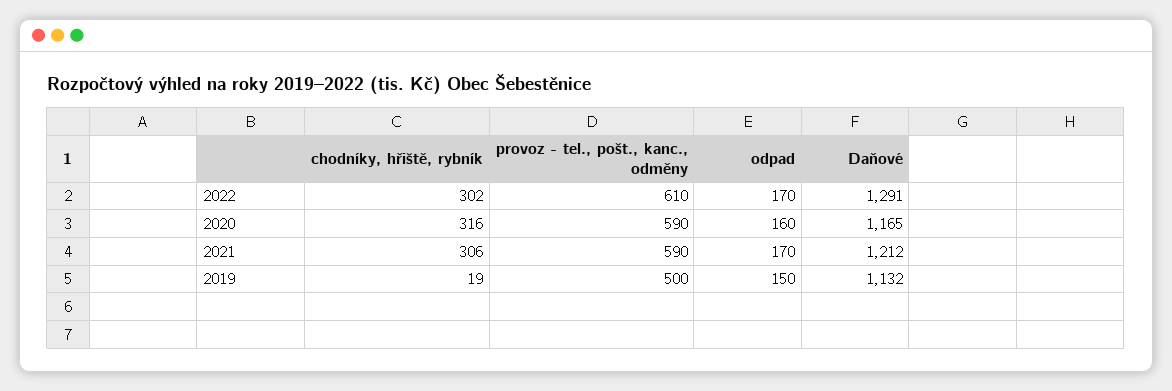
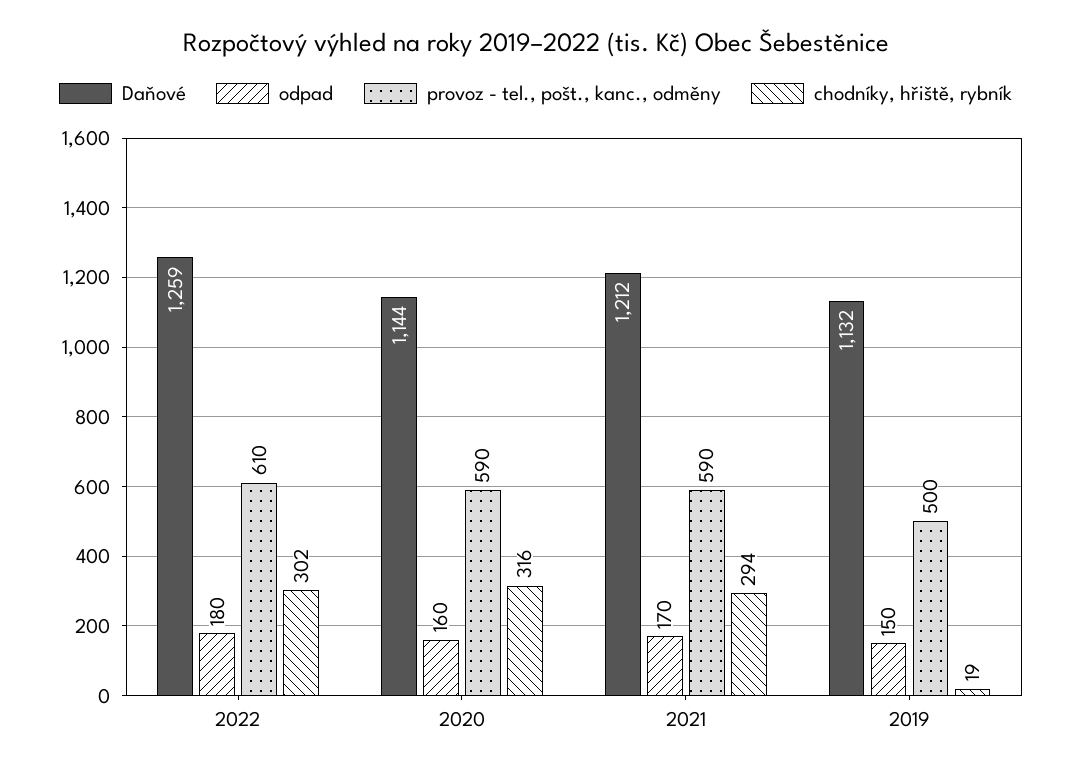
  {
    "chodníky, hřiště, rybník": {
      "2022": 302,
      "2020": 316,
-     "2021": 306,
+     "2021": 294,
      "2019": 19
    },
    "provoz - tel., pošt., kanc., odměny": {
      "2022": 610,
      "2020": 590,
      "2021": 590,
      "2019": 500
    },
    "odpad": {
-     "2022": 170,
+     "2022": 180,
      "2020": 160,
      "2021": 170,
      "2019": 150
    },
    "Daňové": {
-     "2022": 1291,
+     "2022": 1259,
-     "2020": 1165,
+     "2020": 1144,
      "2021": 1212,
      "2019": 1132
    }
  }

